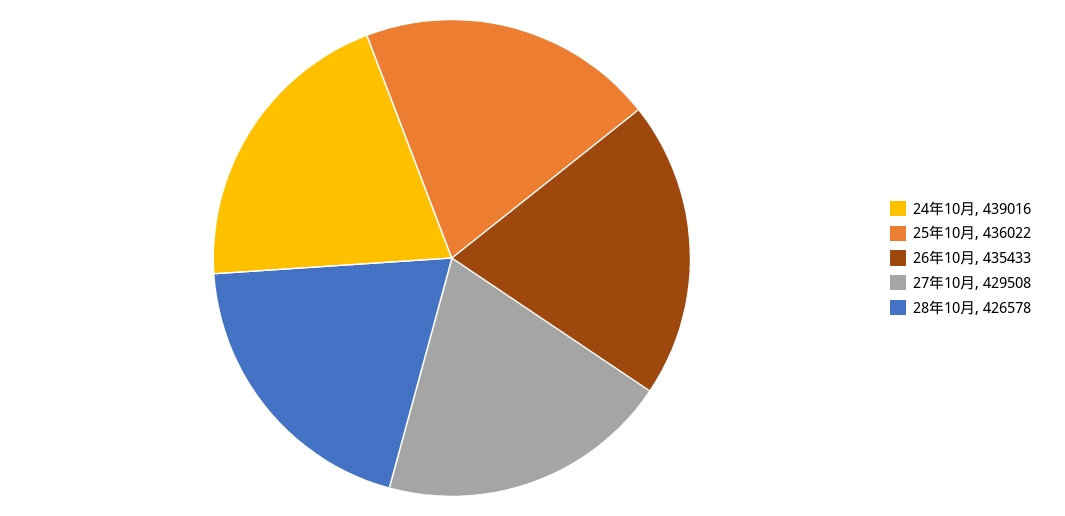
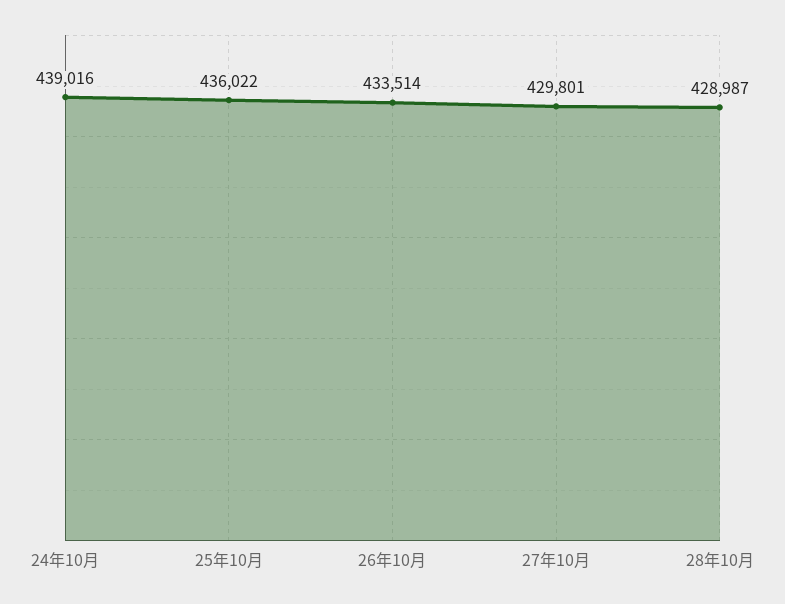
  {
    "24年10月": 439016,
    "25年10月": 436022,
-   "26年10月": 435433,
+   "26年10月": 433514,
-   "27年10月": 429508,
+   "27年10月": 429801,
-   "28年10月": 426578
+   "28年10月": 428987
  }

